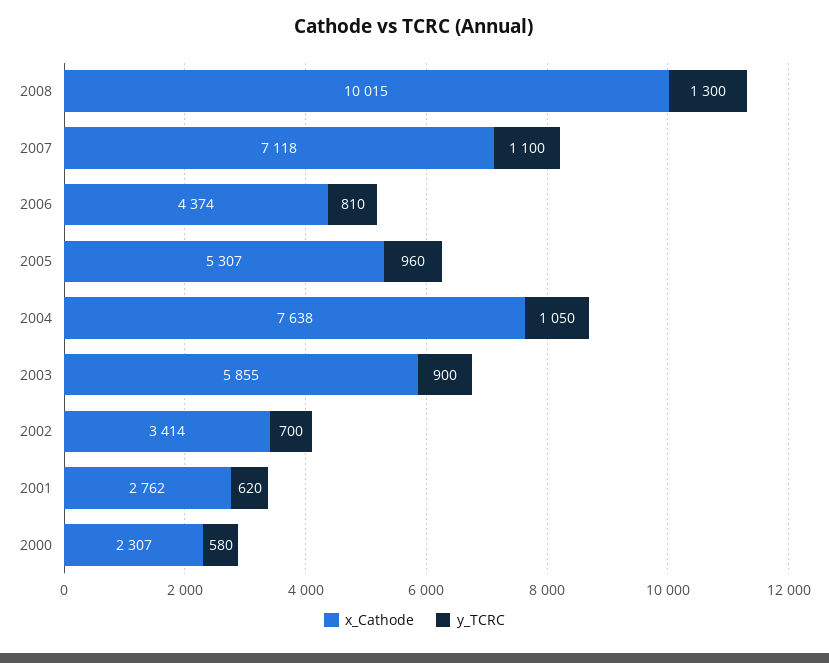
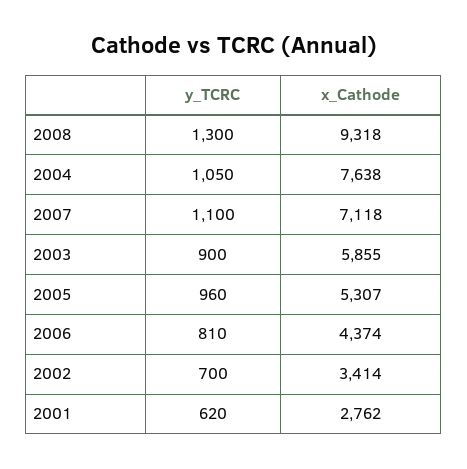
  {
    "x_Cathode": {
-     "2008": 10015,
+     "2008": 9318,
      "2007": 7118,
      "2006": 4374,
      "2005": 5307,
      "2004": 7638,
      "2003": 5855,
      "2002": 3414,
-     "2001": 2762,
+     "2001": 2762
-     "2000": 2307
    },
    "y_TCRC": {
      "2008": 1300,
      "2007": 1100,
      "2006": 810,
      "2005": 960,
      "2004": 1050,
      "2003": 900,
      "2002": 700,
-     "2001": 620,
+     "2001": 620
-     "2000": 580
    }
  }

